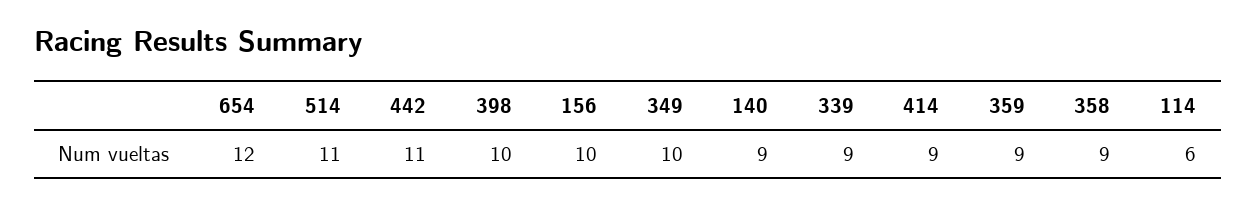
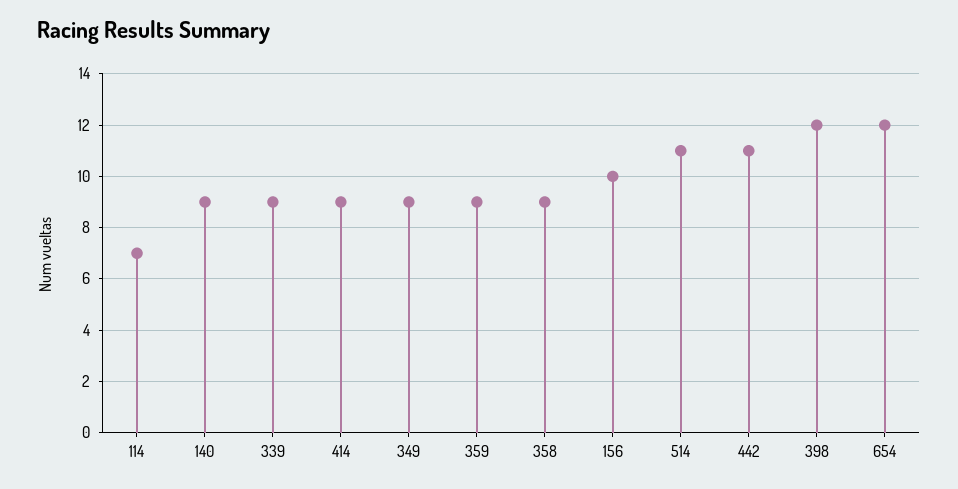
  {
    "654": 12,
    "514": 11,
    "442": 11,
-   "398": 10,
+   "398": 12,
    "156": 10,
-   "349": 10,
+   "349": 9,
    "140": 9,
    "339": 9,
    "414": 9,
    "359": 9,
    "358": 9,
-   "114": 6
+   "114": 7
  }

